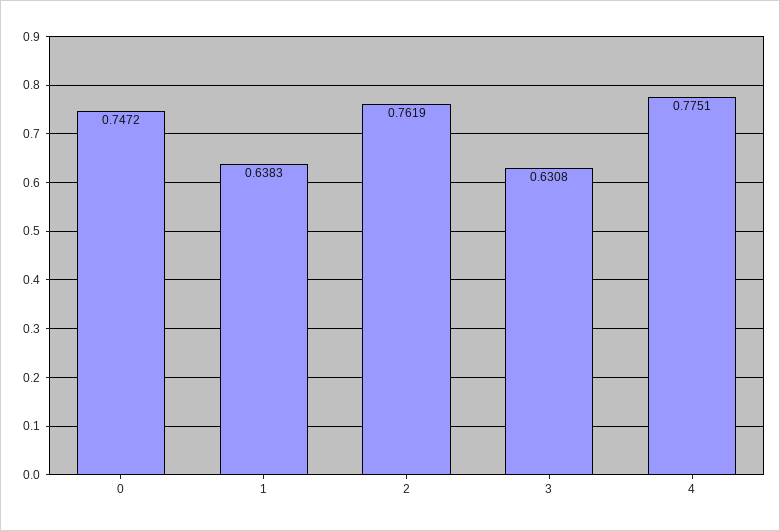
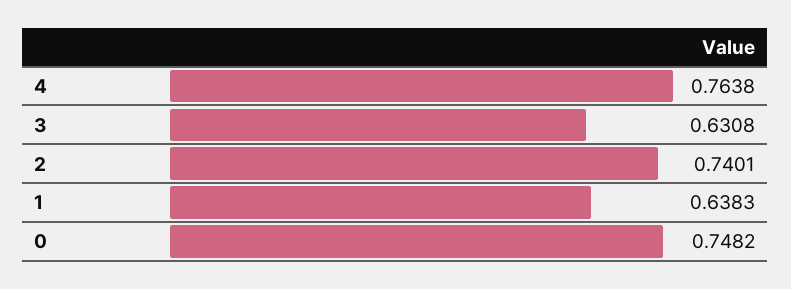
  {
-   "0": 0.7472,
+   "0": 0.7482,
    "1": 0.6383,
-   "2": 0.7619,
+   "2": 0.7401,
    "3": 0.6308,
-   "4": 0.7751
+   "4": 0.7638
  }

